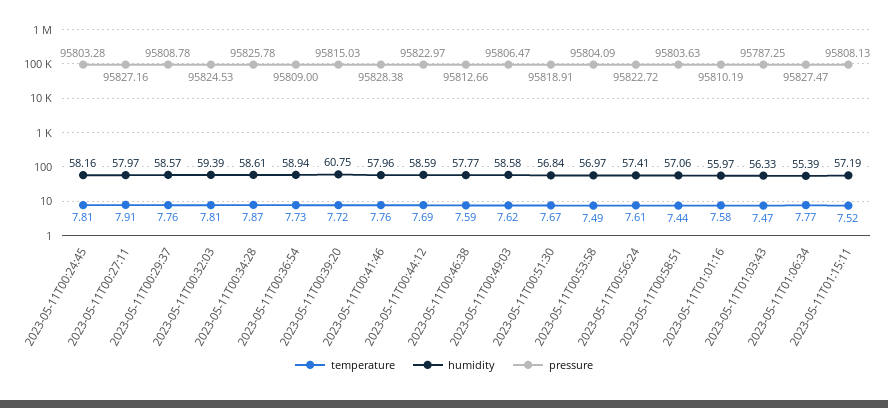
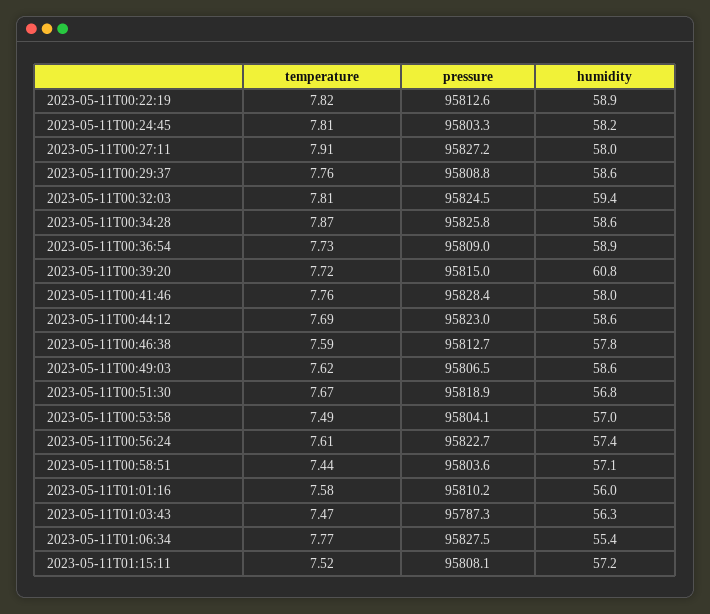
  {
    "temperature": {
      "2023-05-11T00:24:45": 7.81,
      "2023-05-11T00:27:11": 7.91,
      "2023-05-11T00:29:37": 7.76,
      "2023-05-11T00:32:03": 7.81,
      "2023-05-11T00:34:28": 7.87,
      "2023-05-11T00:36:54": 7.73,
      "2023-05-11T00:39:20": 7.72,
      "2023-05-11T00:41:46": 7.76,
      "2023-05-11T00:44:12": 7.69,
      "2023-05-11T00:46:38": 7.59,
      "2023-05-11T00:49:03": 7.62,
      "2023-05-11T00:51:30": 7.67,
      "2023-05-11T00:53:58": 7.49,
      "2023-05-11T00:56:24": 7.61,
      "2023-05-11T00:58:51": 7.44,
      "2023-05-11T01:01:16": 7.58,
      "2023-05-11T01:03:43": 7.47,
      "2023-05-11T01:06:34": 7.77,
-     "2023-05-11T01:15:11": 7.52
+     "2023-05-11T01:15:11": 7.52,
+     "2023-05-11T00:22:19": 7.82
    },
    "humidity": {
      "2023-05-11T00:24:45": 58.16,
      "2023-05-11T00:27:11": 57.97,
      "2023-05-11T00:29:37": 58.57,
      "2023-05-11T00:32:03": 59.39,
      "2023-05-11T00:34:28": 58.61,
      "2023-05-11T00:36:54": 58.94,
      "2023-05-11T00:39:20": 60.75,
      "2023-05-11T00:41:46": 57.96,
      "2023-05-11T00:44:12": 58.59,
      "2023-05-11T00:46:38": 57.77,
      "2023-05-11T00:49:03": 58.58,
      "2023-05-11T00:51:30": 56.84,
      "2023-05-11T00:53:58": 56.97,
      "2023-05-11T00:56:24": 57.41,
      "2023-05-11T00:58:51": 57.06,
      "2023-05-11T01:01:16": 55.97,
      "2023-05-11T01:03:43": 56.33,
      "2023-05-11T01:06:34": 55.39,
-     "2023-05-11T01:15:11": 57.19
+     "2023-05-11T01:15:11": 57.19,
+     "2023-05-11T00:22:19": 58.9
    },
    "pressure": {
      "2023-05-11T00:24:45": 95803.28,
      "2023-05-11T00:27:11": 95827.16,
      "2023-05-11T00:29:37": 95808.78,
      "2023-05-11T00:32:03": 95824.53,
      "2023-05-11T00:34:28": 95825.78,
      "2023-05-11T00:36:54": 95809,
      "2023-05-11T00:39:20": 95815.03,
      "2023-05-11T00:41:46": 95828.38,
      "2023-05-11T00:44:12": 95822.97,
      "2023-05-11T00:46:38": 95812.66,
      "2023-05-11T00:49:03": 95806.47,
      "2023-05-11T00:51:30": 95818.91,
      "2023-05-11T00:53:58": 95804.09,
      "2023-05-11T00:56:24": 95822.72,
      "2023-05-11T00:58:51": 95803.63,
      "2023-05-11T01:01:16": 95810.19,
      "2023-05-11T01:03:43": 95787.25,
      "2023-05-11T01:06:34": 95827.47,
-     "2023-05-11T01:15:11": 95808.13
+     "2023-05-11T01:15:11": 95808.13,
+     "2023-05-11T00:22:19": 95812.6
    }
  }

